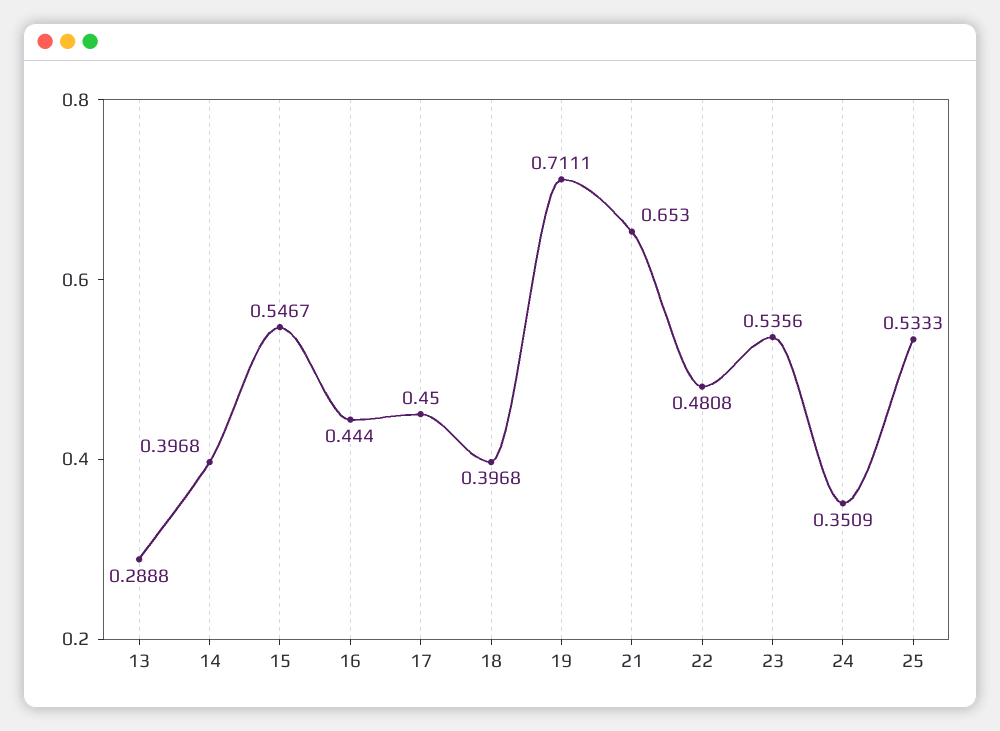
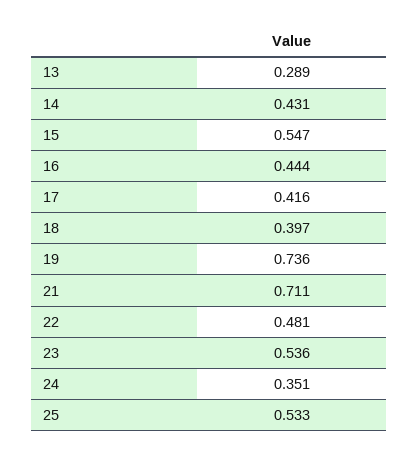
  {
    "13": 0.2888,
-   "14": 0.3968,
+   "14": 0.431,
    "15": 0.5467,
    "16": 0.444,
-   "17": 0.45,
+   "17": 0.416,
    "18": 0.3968,
-   "19": 0.7111,
+   "19": 0.736,
-   "21": 0.653,
+   "21": 0.711,
    "22": 0.4808,
    "23": 0.5356,
    "24": 0.3509,
    "25": 0.5333
  }

